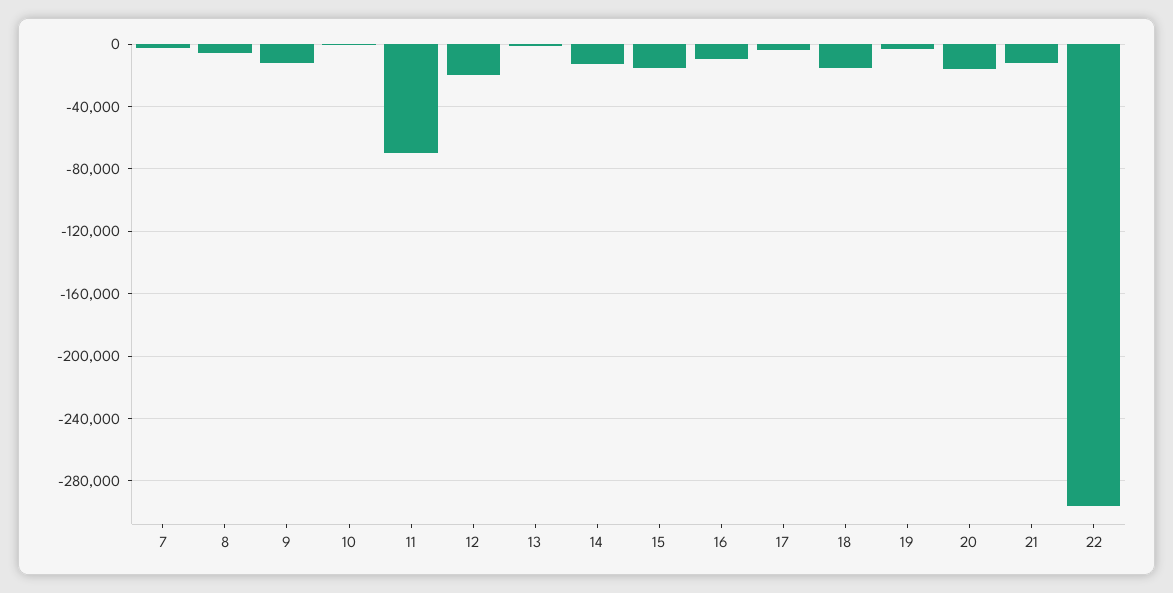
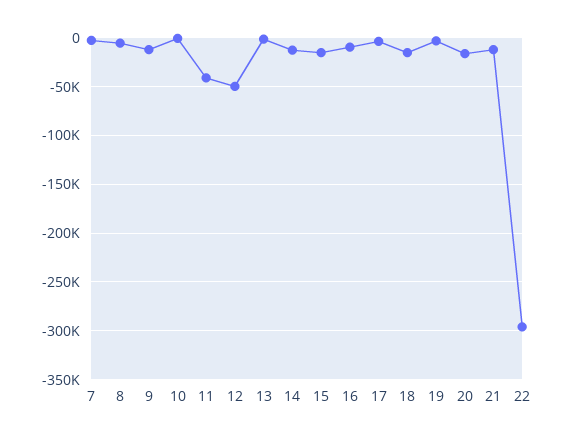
  {
    "7": -5000,
    "8": -5000,
    "9": -10000,
    "10": 0,
-   "11": -70000,
+   "11": -40000,
-   "12": -20000,
+   "12": -50000,
    "13": 0,
    "14": -10000,
    "15": -15000,
    "16": -10000,
    "17": -5000,
    "18": -15000,
    "19": -5000,
    "20": -15000,
    "21": -10000,
    "22": -295000
  }

